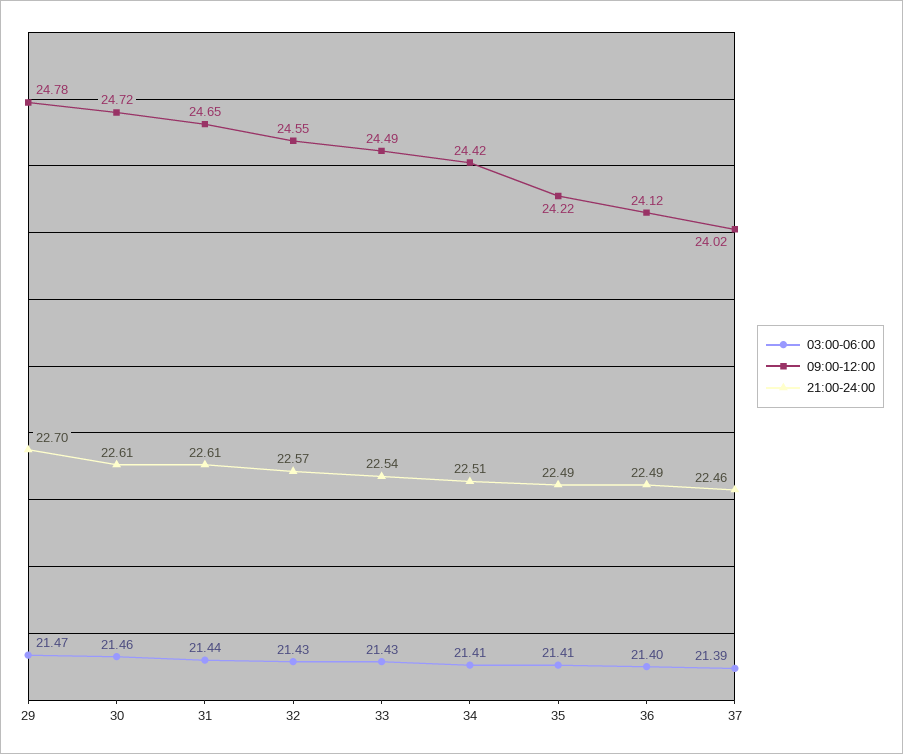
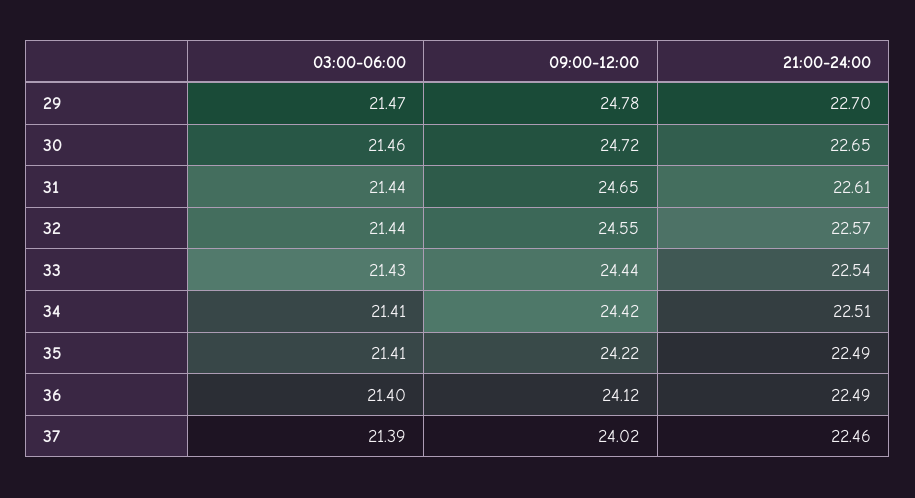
  {
    "03:00-06:00": {
      "29": 21.47,
      "30": 21.46,
      "31": 21.44,
-     "32": 21.43,
+     "32": 21.44,
      "33": 21.43,
      "34": 21.41,
      "35": 21.41,
      "36": 21.4,
      "37": 21.39
    },
    "09:00-12:00": {
      "29": 24.78,
      "30": 24.72,
      "31": 24.65,
      "32": 24.55,
-     "33": 24.49,
+     "33": 24.44,
      "34": 24.42,
      "35": 24.22,
      "36": 24.12,
      "37": 24.02
    },
    "21:00-24:00": {
      "29": 22.7,
-     "30": 22.61,
+     "30": 22.65,
      "31": 22.61,
      "32": 22.57,
      "33": 22.54,
      "34": 22.51,
      "35": 22.49,
      "36": 22.49,
      "37": 22.46
    }
  }

